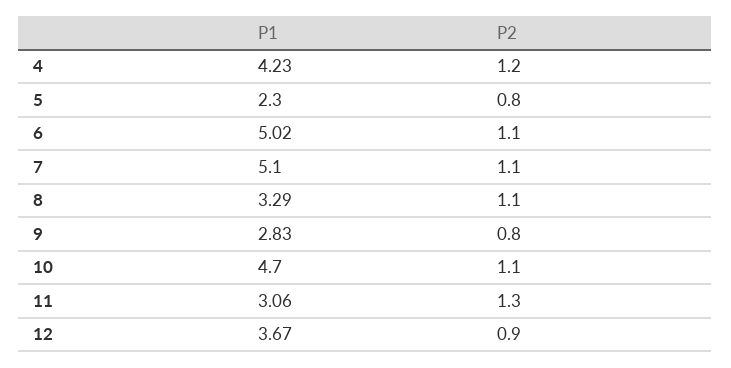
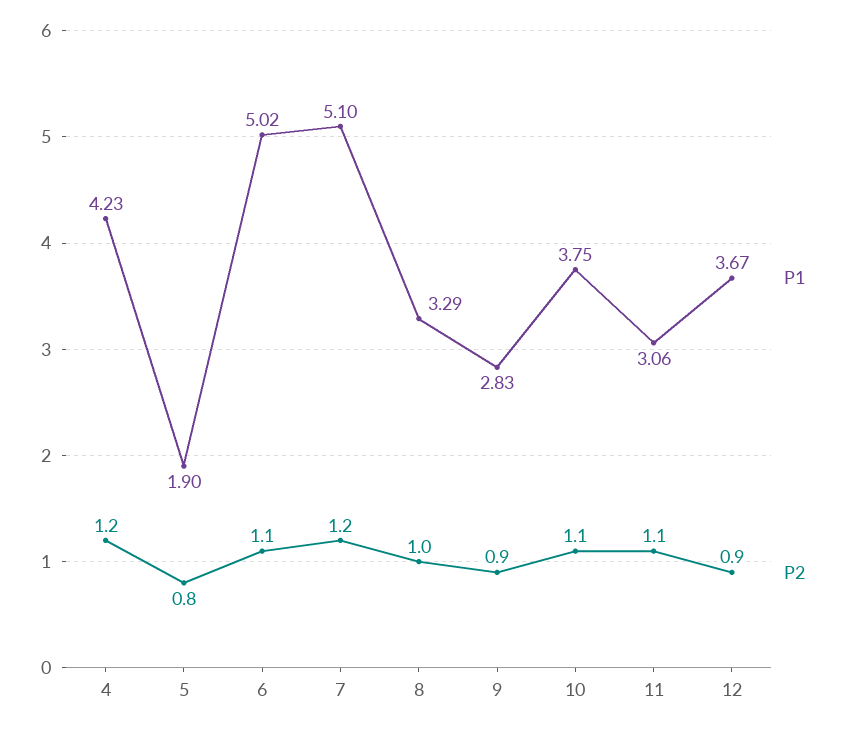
  {
    "P1": {
      "4": 4.23,
-     "5": 2.3,
+     "5": 1.9,
      "6": 5.02,
      "7": 5.1,
      "8": 3.29,
      "9": 2.83,
-     "10": 4.7,
+     "10": 3.75,
      "11": 3.06,
      "12": 3.67
    },
    "P2": {
      "4": 1.2,
      "5": 0.8,
      "6": 1.1,
-     "7": 1.1,
+     "7": 1.2,
-     "8": 1.1,
+     "8": 1,
-     "9": 0.8,
+     "9": 0.9,
      "10": 1.1,
-     "11": 1.3,
+     "11": 1.1,
      "12": 0.9
    }
  }

